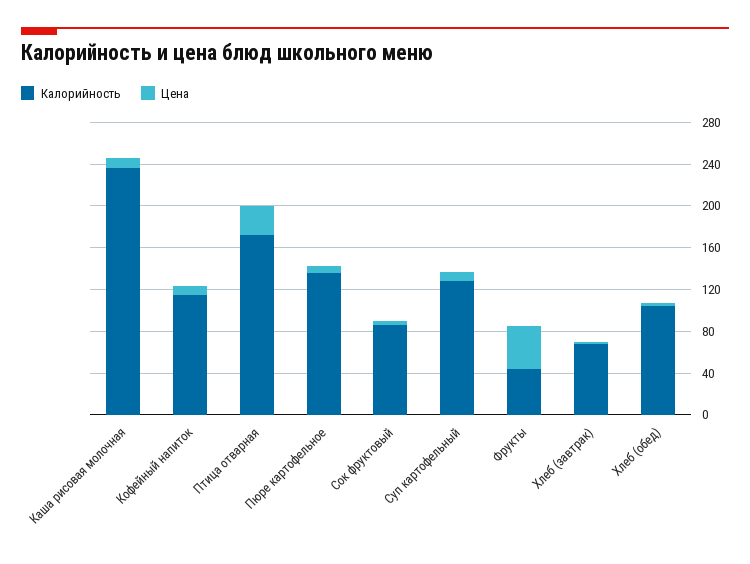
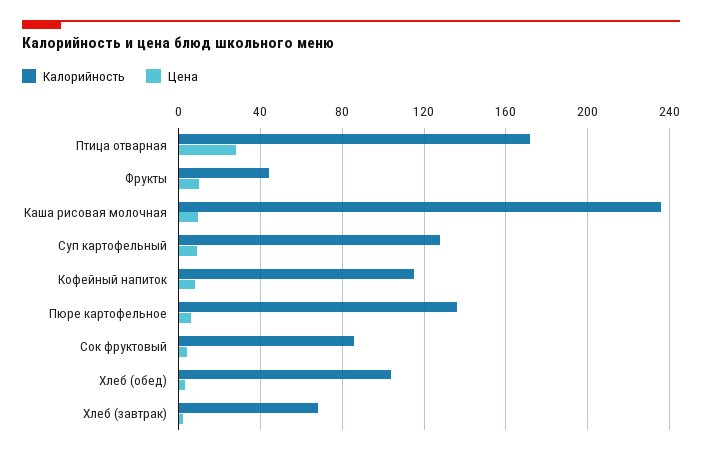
  {
    "Калорийность": {
      "Каша рисовая молочная": 235,
      "Кофейный напиток": 115,
      "Птица отварная": 170,
      "Пюре картофельное": 135,
      "Сок фруктовый": 85,
      "Суп картофельный": 130,
      "Фрукты": 45,
      "Хлеб (завтрак)": 70,
      "Хлеб (обед)": 105
    },
    "Цена": {
      "Каша рисовая молочная": 10,
      "Кофейный напиток": 10,
      "Птица отварная": 30,
      "Пюре картофельное": 5,
      "Сок фруктовый": 5,
      "Суп картофельный": 10,
-     "Фрукты": 40,
+     "Фрукты": 10,
      "Хлеб (завтрак)": 0,
      "Хлеб (обед)": 5
    }
  }

